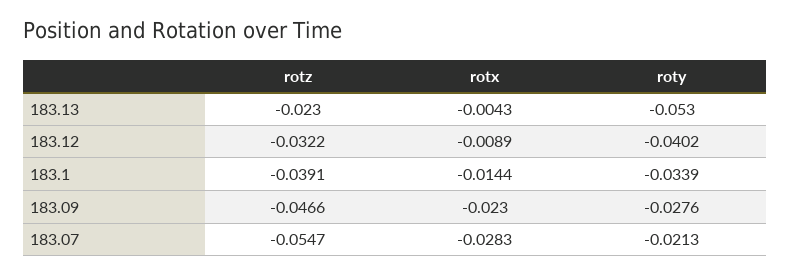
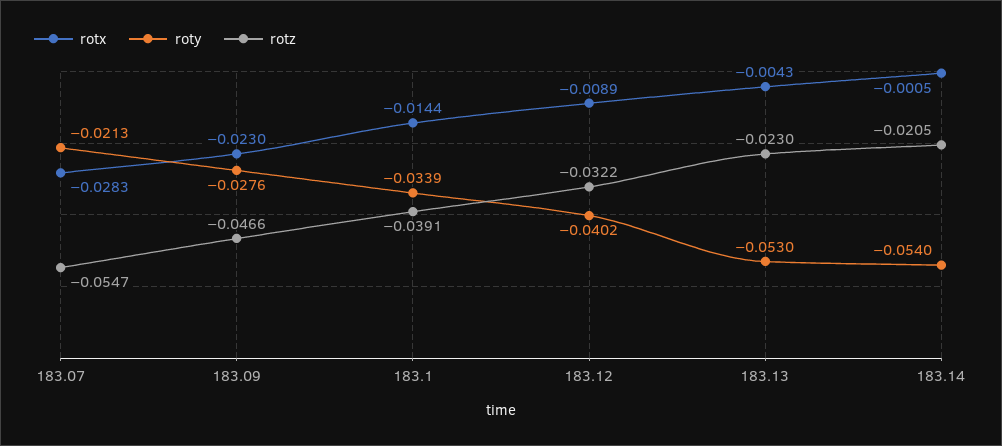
  {
    "rotz": {
      "183.13": -0.023,
      "183.12": -0.0322,
      "183.1": -0.0391,
      "183.09": -0.0466,
-     "183.07": -0.0547
+     "183.07": -0.0547,
+     "183.14": -0.0205
    },
    "rotx": {
      "183.13": -0.0043,
      "183.12": -0.0089,
      "183.1": -0.0144,
      "183.09": -0.023,
-     "183.07": -0.0283
+     "183.07": -0.0283,
+     "183.14": -0.0005
    },
    "roty": {
      "183.13": -0.053,
      "183.12": -0.0402,
      "183.1": -0.0339,
      "183.09": -0.0276,
-     "183.07": -0.0213
+     "183.07": -0.0213,
+     "183.14": -0.054
    }
  }

